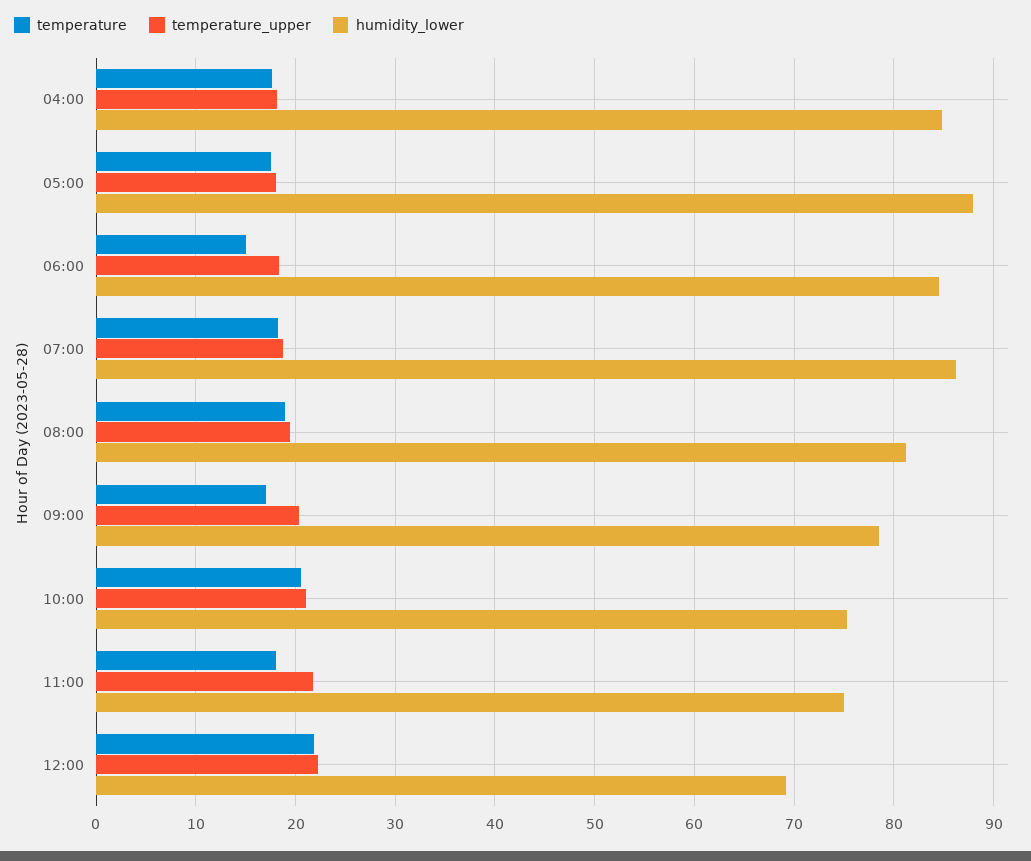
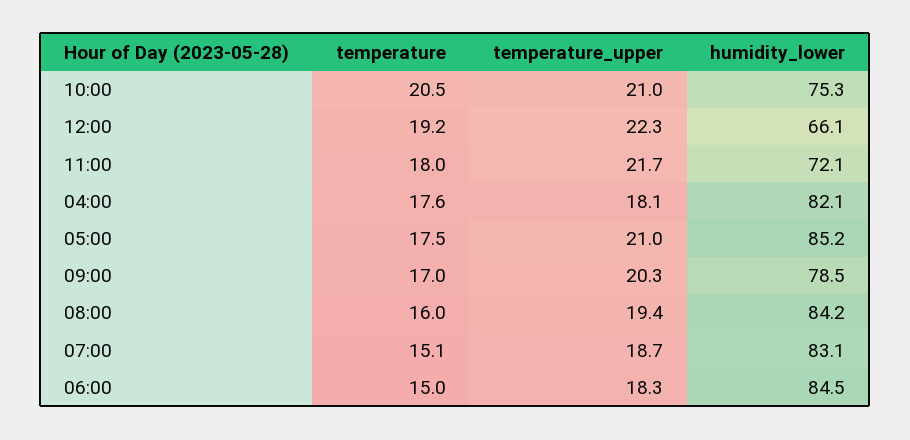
  {
    "temperature": {
      "04:00": 17.6,
      "05:00": 17.5,
      "06:00": 15,
-     "07:00": 18,
+     "07:00": 15.1,
-     "08:00": 19,
+     "08:00": 16,
      "09:00": 17,
      "10:00": 20.5,
      "11:00": 18,
-     "12:00": 22
+     "12:00": 19.2
    },
    "temperature_upper": {
      "04:00": 18.1,
-     "05:00": 18,
+     "05:00": 21,
      "06:00": 18.3,
      "07:00": 18.7,
      "08:00": 19.4,
      "09:00": 20.3,
      "10:00": 21,
      "11:00": 21.7,
      "12:00": 22.3
    },
    "humidity_lower": {
-     "04:00": 85,
+     "04:00": 82.1,
-     "05:00": 88,
+     "05:00": 85.2,
      "06:00": 84.5,
-     "07:00": 86,
+     "07:00": 83.1,
-     "08:00": 81,
+     "08:00": 84.2,
      "09:00": 78.5,
      "10:00": 75.3,
-     "11:00": 75,
+     "11:00": 72.1,
-     "12:00": 69
+     "12:00": 66.1
    }
  }

